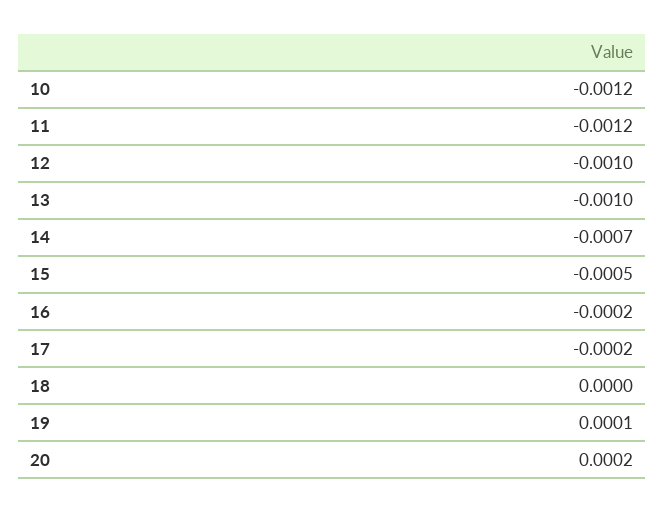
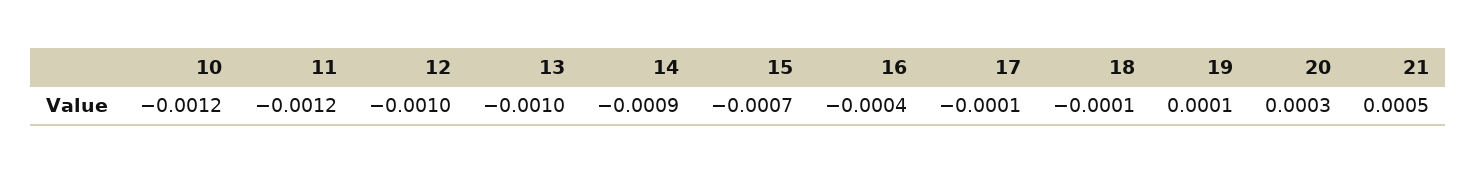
  {
    "10": -0.0012,
    "11": -0.0012,
    "12": -0.001,
    "13": -0.001,
-   "14": -0.0007,
+   "14": -0.0009,
-   "15": -0.0005,
+   "15": -0.0007,
-   "16": -0.0002,
+   "16": -0.0004,
-   "17": -0.0002,
+   "17": -0.0001,
-   "18": 0,
+   "18": -0.0001,
    "19": 0.0001,
-   "20": 0.0002
+   "20": 0.0003,
+   "21": 0.0005
  }

